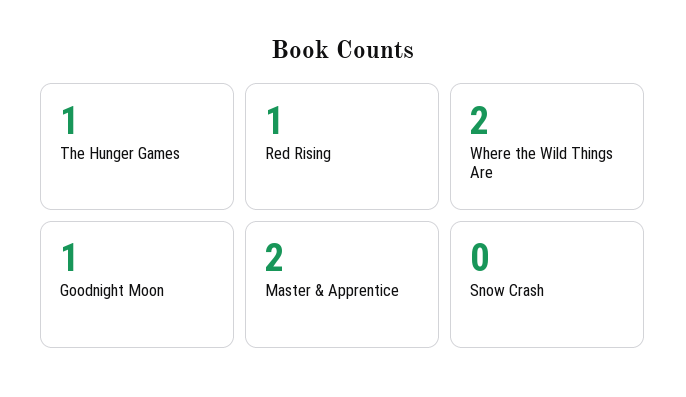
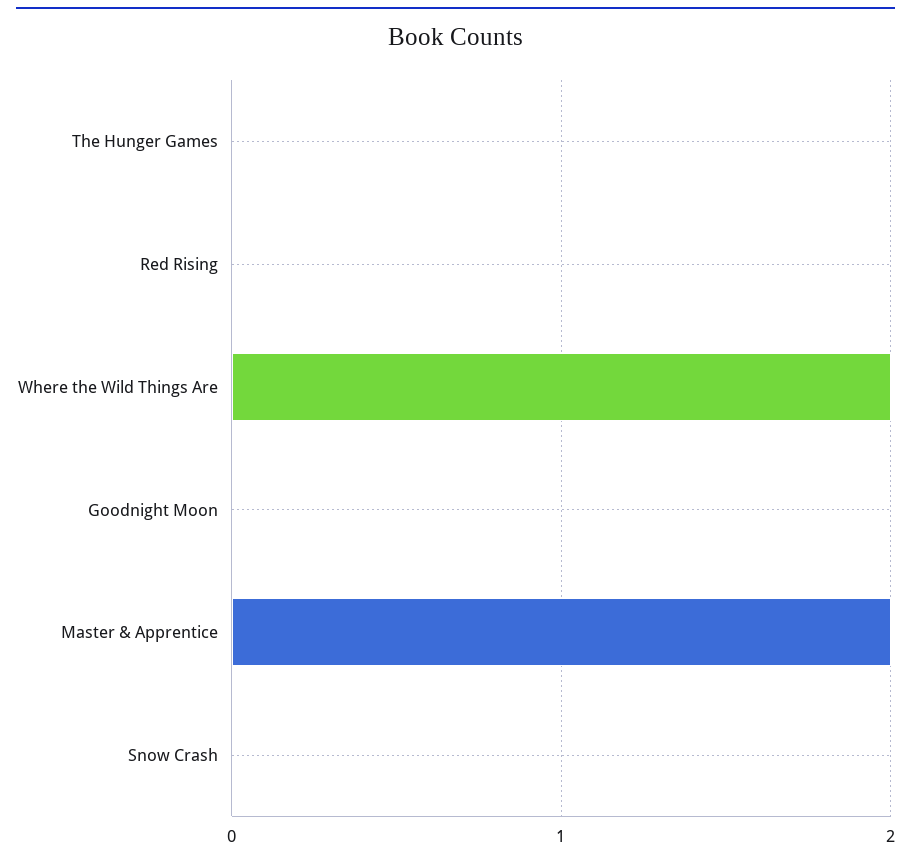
  {
-   "The Hunger Games": 1,
+   "The Hunger Games": 0,
-   "Red Rising": 1,
+   "Red Rising": 0,
    "Where the Wild Things Are": 2,
-   "Goodnight Moon": 1,
+   "Goodnight Moon": 0,
    "Master & Apprentice": 2,
    "Snow Crash": 0
  }

